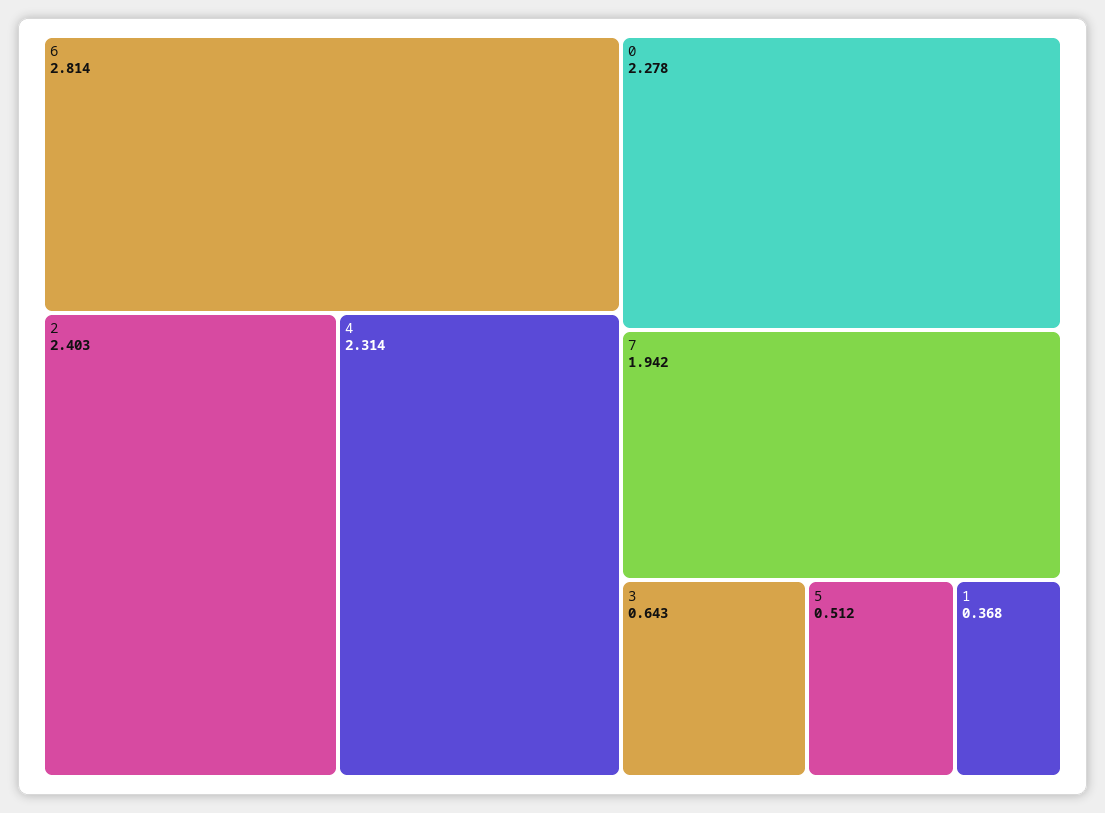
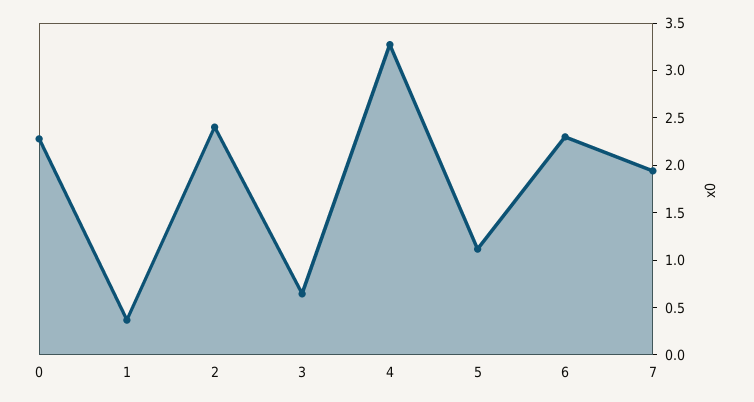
  {
-   "6": 2.814,
+   "6": 2.3,
    "2": 2.403,
-   "4": 2.314,
+   "4": 3.3,
    "0": 2.278,
    "7": 1.942,
    "3": 0.643,
-   "5": 0.512,
+   "5": 1.1,
    "1": 0.368
  }

